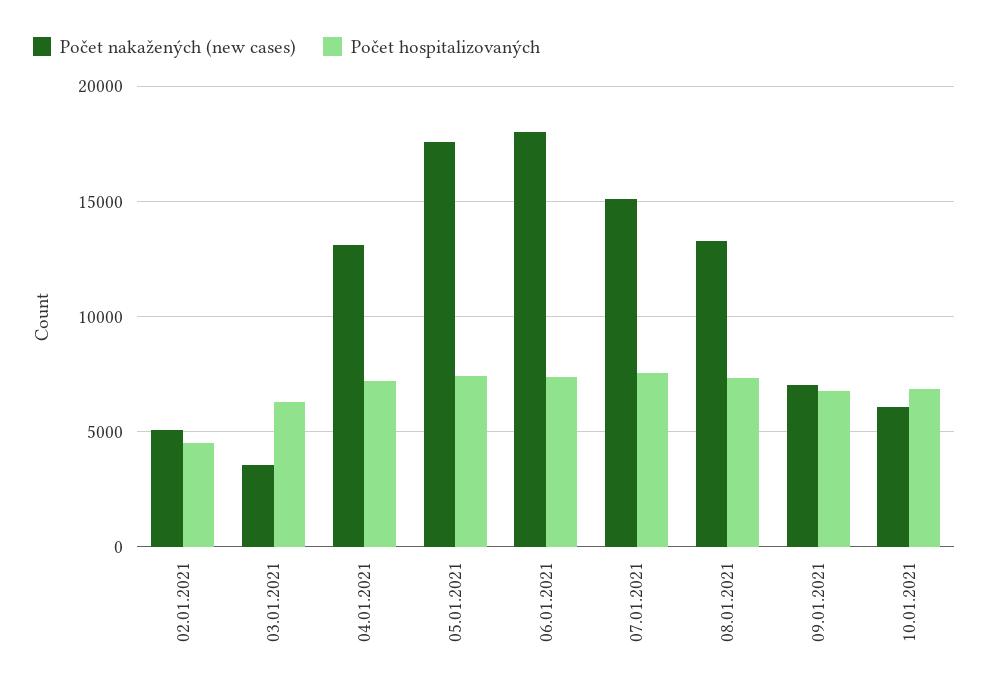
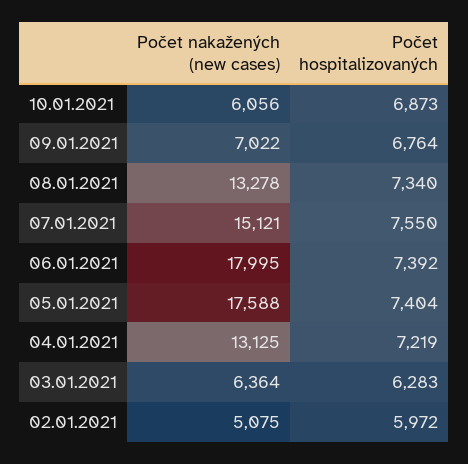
  {
    "Počet nakažených (new cases)": {
      "02.01.2021": 5075,
-     "03.01.2021": 3500,
+     "03.01.2021": 6364,
      "04.01.2021": 13125,
      "05.01.2021": 17588,
      "06.01.2021": 17995,
      "07.01.2021": 15121,
      "08.01.2021": 13278,
      "09.01.2021": 7022,
      "10.01.2021": 6056
    },
    "Počet hospitalizovaných": {
-     "02.01.2021": 4500,
+     "02.01.2021": 5972,
      "03.01.2021": 6283,
      "04.01.2021": 7219,
      "05.01.2021": 7404,
      "06.01.2021": 7392,
      "07.01.2021": 7550,
      "08.01.2021": 7340,
      "09.01.2021": 6764,
      "10.01.2021": 6873
    }
  }

